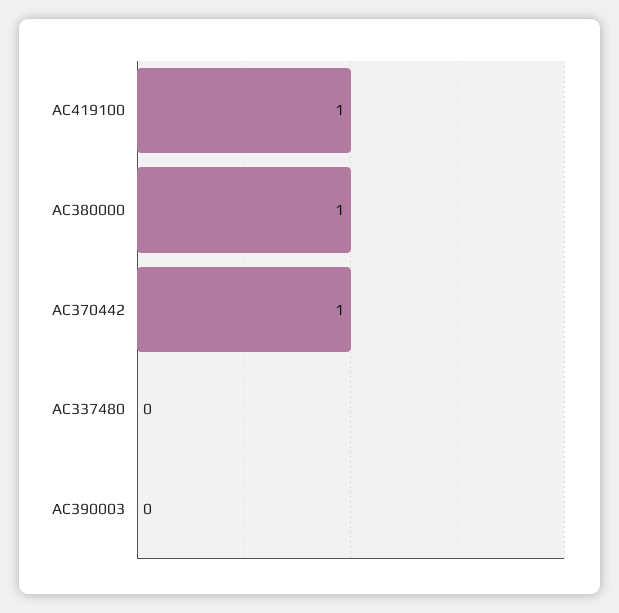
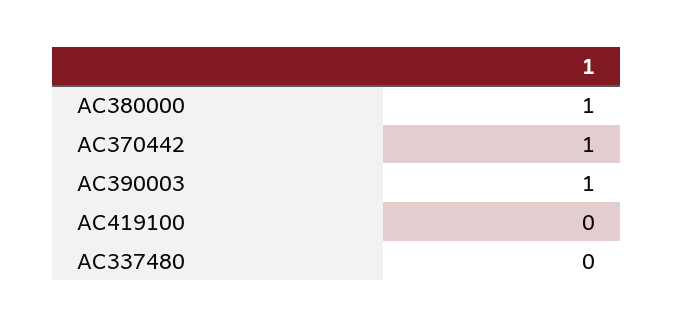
  {
-   "AC419100": 1,
+   "AC419100": 0,
    "AC380000": 1,
    "AC370442": 1,
    "AC337480": 0,
-   "AC390003": 0
+   "AC390003": 1
  }

